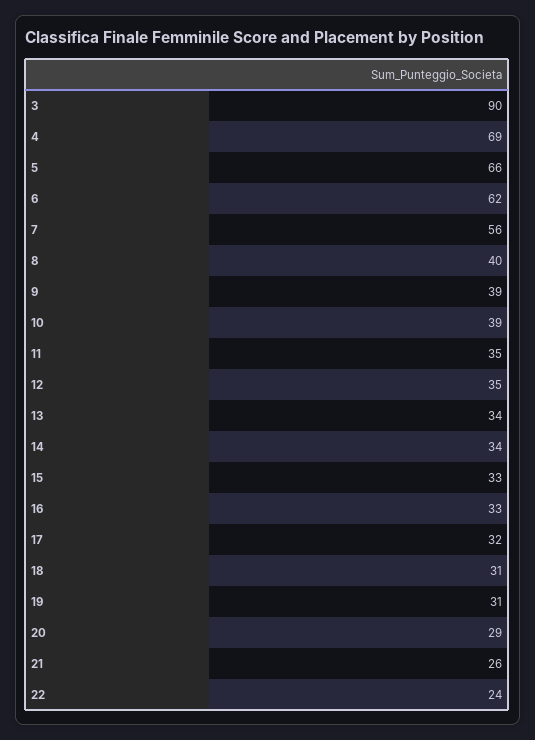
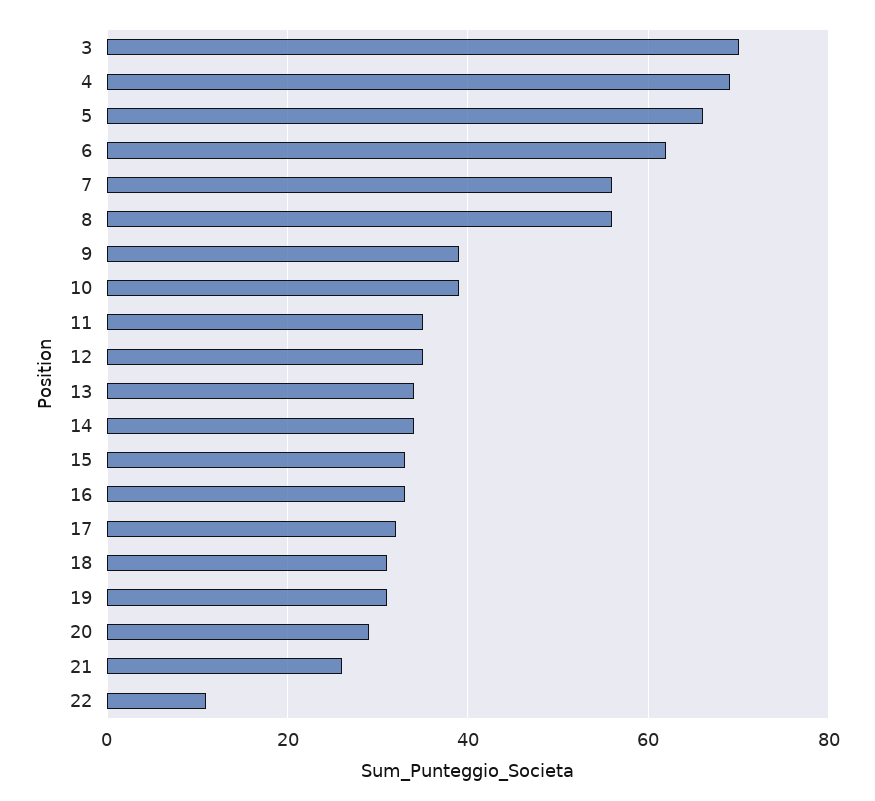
  {
-   "3": 90,
+   "3": 70,
    "4": 69,
    "5": 66,
    "6": 62,
    "7": 56,
-   "8": 40,
+   "8": 55,
    "9": 39,
    "10": 39,
    "11": 35,
    "12": 35,
    "13": 34,
    "14": 34,
    "15": 33,
    "16": 33,
    "17": 32,
    "18": 31,
    "19": 31,
    "20": 29,
    "21": 26,
-   "22": 24
+   "22": 10
  }

